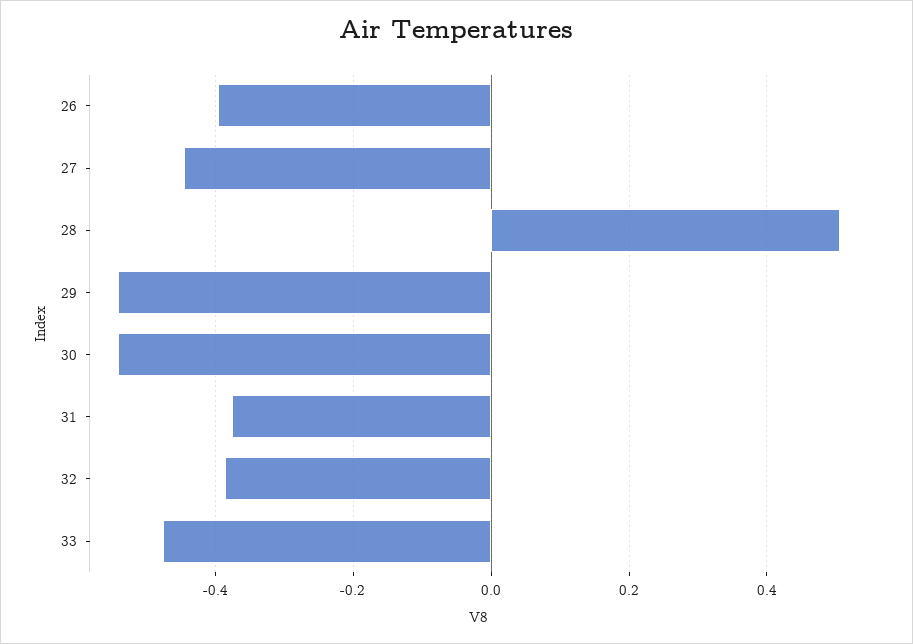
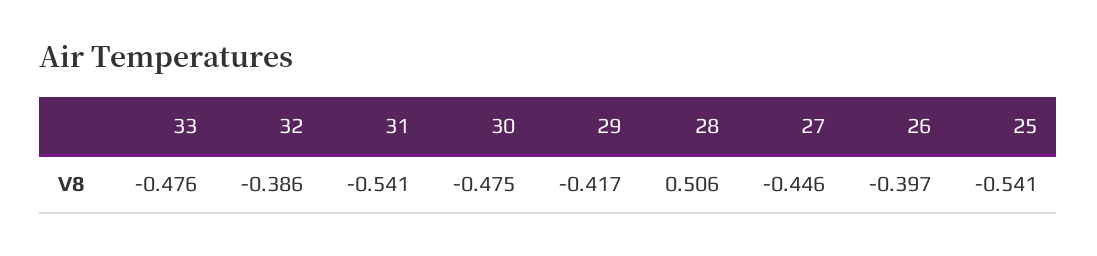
  {
    "26": -0.397,
    "27": -0.446,
    "28": 0.506,
-   "29": -0.54,
+   "29": -0.417,
-   "30": -0.54,
+   "30": -0.475,
-   "31": -0.38,
+   "31": -0.541,
    "32": -0.386,
-   "33": -0.476
+   "33": -0.476,
+   "25": -0.541
  }

